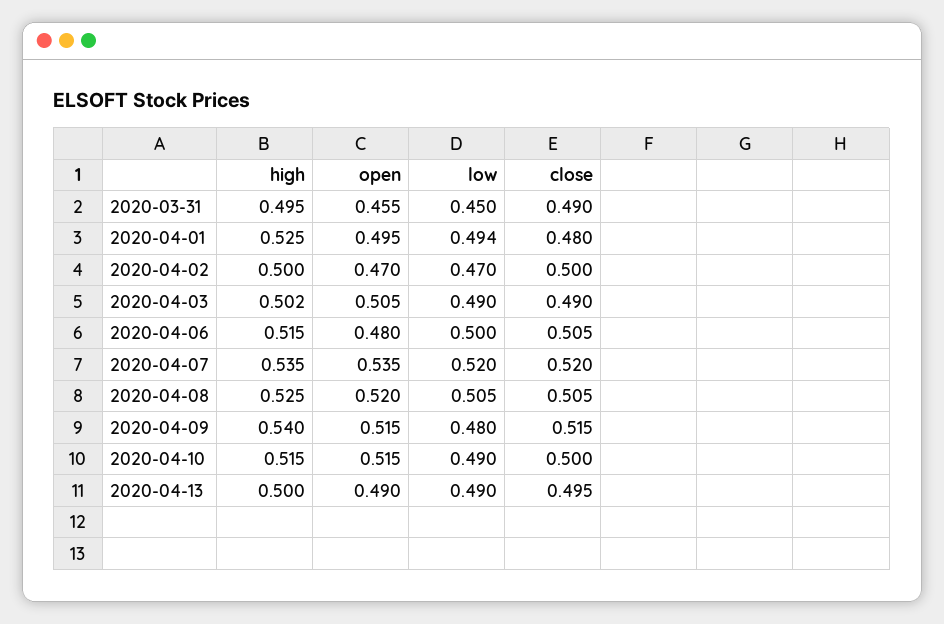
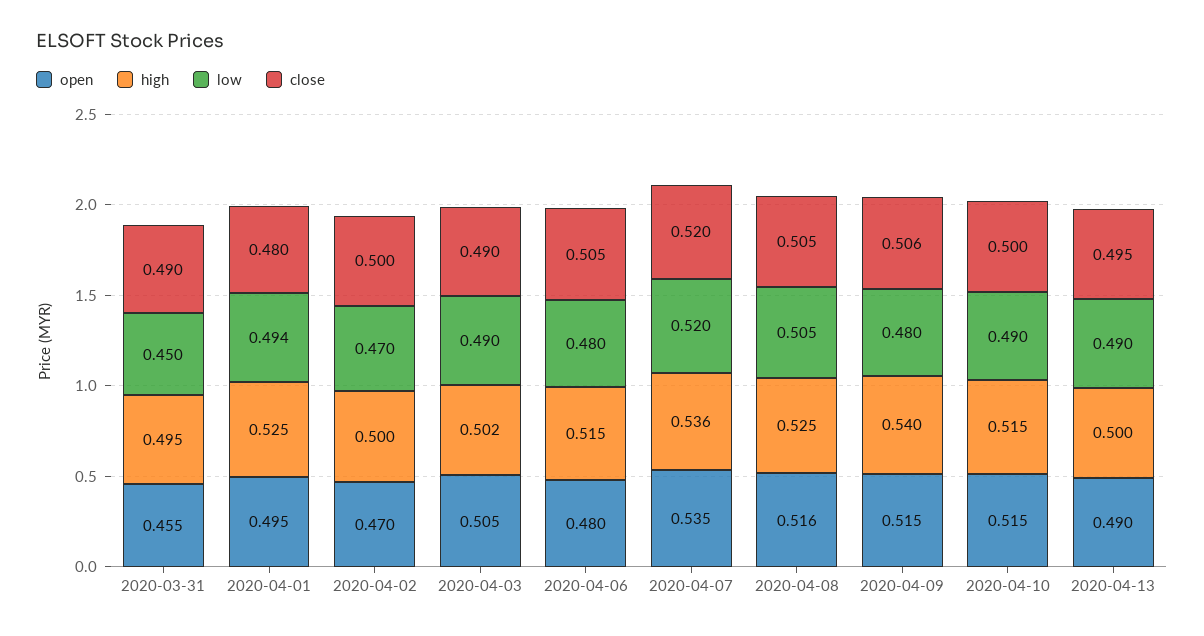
  {
    "high": {
      "2020-03-31": 0.495,
      "2020-04-01": 0.525,
      "2020-04-02": 0.5,
      "2020-04-03": 0.502,
      "2020-04-06": 0.515,
-     "2020-04-07": 0.535,
+     "2020-04-07": 0.536,
      "2020-04-08": 0.525,
      "2020-04-09": 0.54,
      "2020-04-10": 0.515,
      "2020-04-13": 0.5
    },
    "open": {
      "2020-03-31": 0.455,
      "2020-04-01": 0.495,
      "2020-04-02": 0.47,
      "2020-04-03": 0.505,
      "2020-04-06": 0.48,
      "2020-04-07": 0.535,
-     "2020-04-08": 0.52,
+     "2020-04-08": 0.516,
      "2020-04-09": 0.515,
      "2020-04-10": 0.515,
      "2020-04-13": 0.49
    },
    "low": {
      "2020-03-31": 0.45,
      "2020-04-01": 0.494,
      "2020-04-02": 0.47,
      "2020-04-03": 0.49,
-     "2020-04-06": 0.5,
+     "2020-04-06": 0.48,
      "2020-04-07": 0.52,
      "2020-04-08": 0.505,
      "2020-04-09": 0.48,
      "2020-04-10": 0.49,
      "2020-04-13": 0.49
    },
    "close": {
      "2020-03-31": 0.49,
      "2020-04-01": 0.48,
      "2020-04-02": 0.5,
      "2020-04-03": 0.49,
      "2020-04-06": 0.505,
      "2020-04-07": 0.52,
      "2020-04-08": 0.505,
-     "2020-04-09": 0.515,
+     "2020-04-09": 0.506,
      "2020-04-10": 0.5,
      "2020-04-13": 0.495
    }
  }

